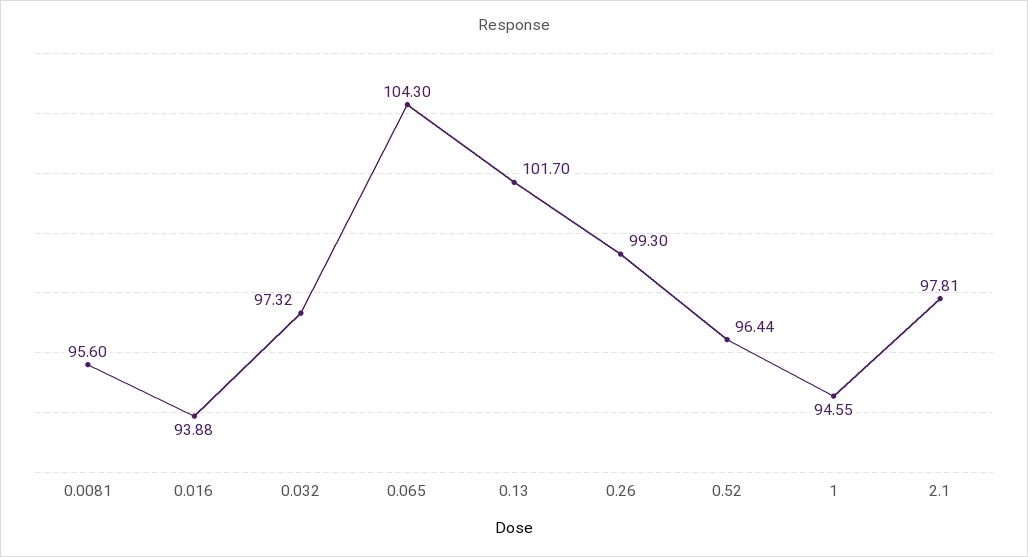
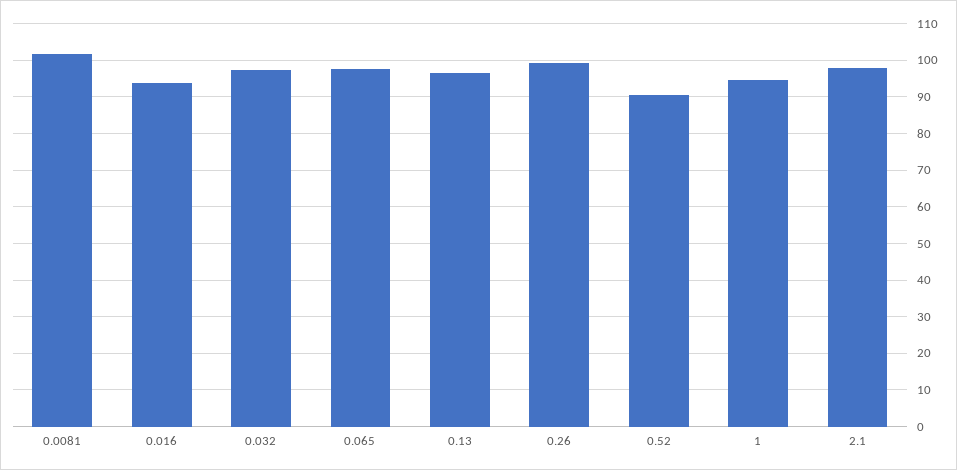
  {
-   "0.0081": 95.6,
+   "0.0081": 102,
    "0.016": 93.88,
    "0.032": 97.32,
-   "0.065": 104.3,
+   "0.065": 98,
-   "0.13": 101.7,
+   "0.13": 96,
    "0.26": 99.3,
-   "0.52": 96.44,
+   "0.52": 90,
    "1": 94.55,
    "2.1": 97.81
  }

